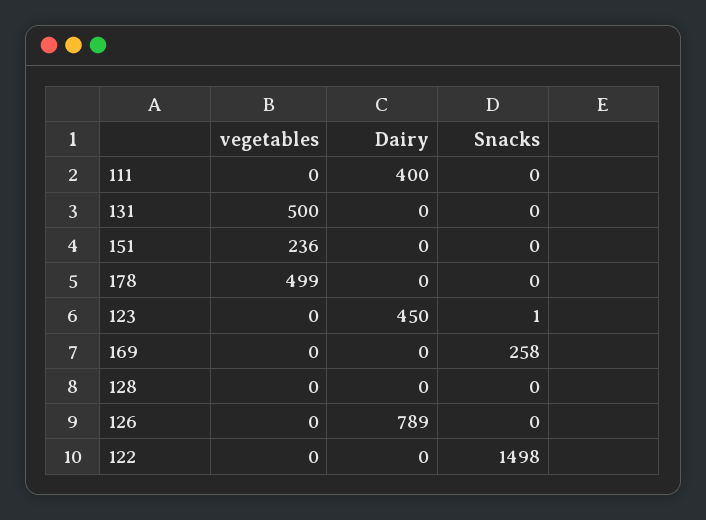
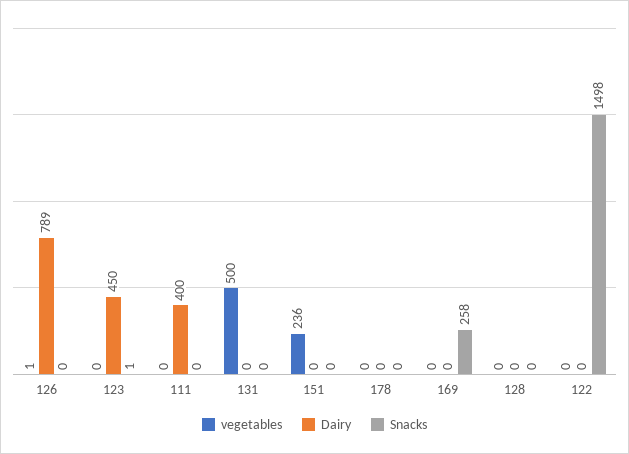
  {
    "vegetables": {
      "111": 0,
      "131": 500,
      "151": 236,
-     "178": 499,
+     "178": 0,
      "123": 0,
      "169": 0,
      "128": 0,
-     "126": 0,
+     "126": 1,
      "122": 0
    },
    "Dairy": {
      "111": 400,
      "131": 0,
      "151": 0,
      "178": 0,
      "123": 450,
      "169": 0,
      "128": 0,
      "126": 789,
      "122": 0
    },
    "Snacks": {
      "111": 0,
      "131": 0,
      "151": 0,
      "178": 0,
      "123": 1,
      "169": 258,
      "128": 0,
      "126": 0,
      "122": 1498
    }
  }

